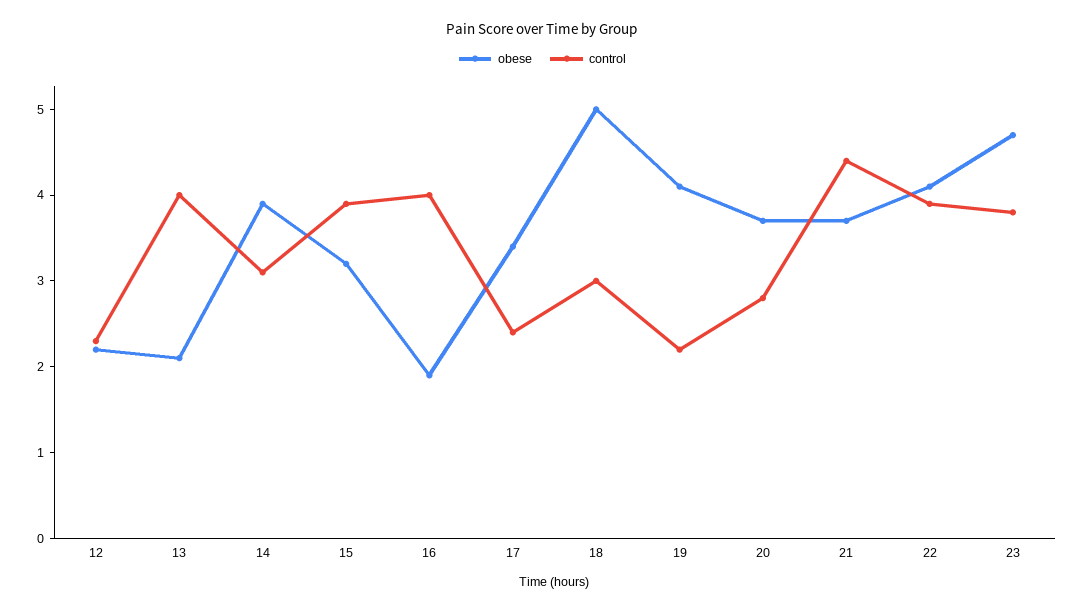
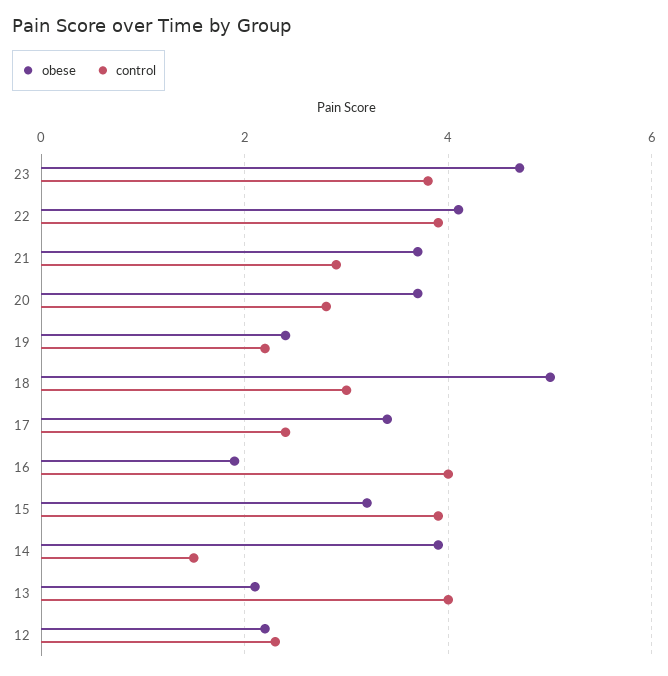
  {
    "obese": {
      "12": 2.2,
      "13": 2.1,
      "14": 3.9,
      "15": 3.2,
      "16": 1.9,
      "17": 3.4,
      "18": 5,
-     "19": 4.1,
+     "19": 2.5,
      "20": 3.7,
      "21": 3.7,
      "22": 4.1,
      "23": 4.7
    },
    "control": {
      "12": 2.3,
      "13": 4,
-     "14": 3.1,
+     "14": 1.5,
      "15": 3.9,
      "16": 4,
      "17": 2.4,
      "18": 3,
      "19": 2.2,
      "20": 2.8,
-     "21": 4.4,
+     "21": 3,
      "22": 3.9,
      "23": 3.8
    }
  }

